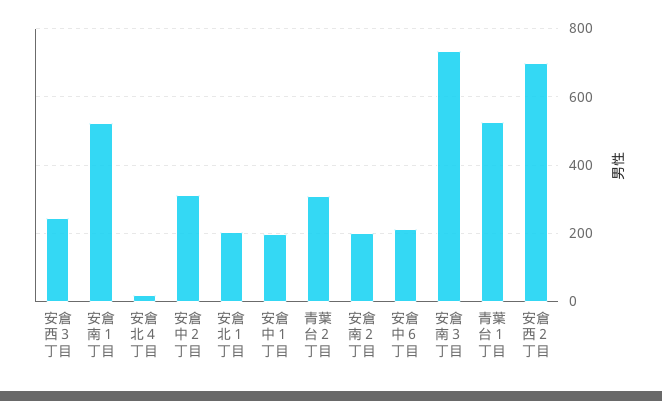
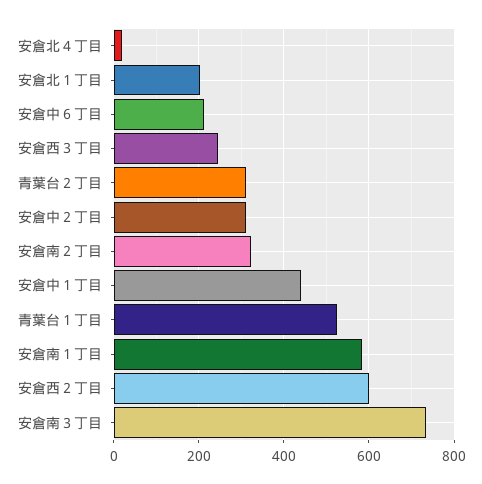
  {
    "安倉西３丁目": 240,
-   "安倉南１丁目": 520,
+   "安倉南１丁目": 580,
    "安倉北４丁目": 20,
    "安倉中２丁目": 320,
    "安倉北１丁目": 200,
-   "安倉中１丁目": 200,
+   "安倉中１丁目": 440,
    "青葉台２丁目": 320,
-   "安倉南２丁目": 200,
+   "安倉南２丁目": 320,
    "安倉中６丁目": 220,
    "安倉南３丁目": 740,
    "青葉台１丁目": 520,
-   "安倉西２丁目": 700
+   "安倉西２丁目": 600
  }

